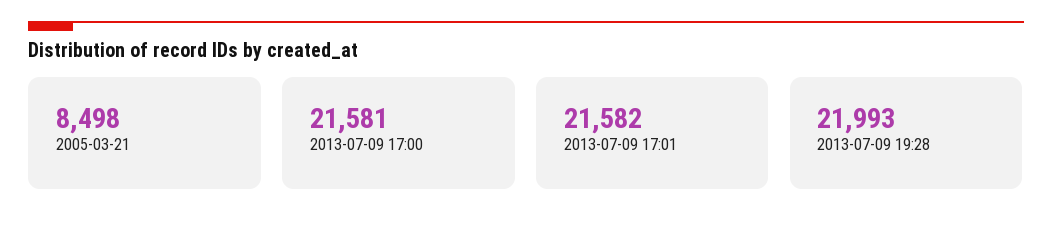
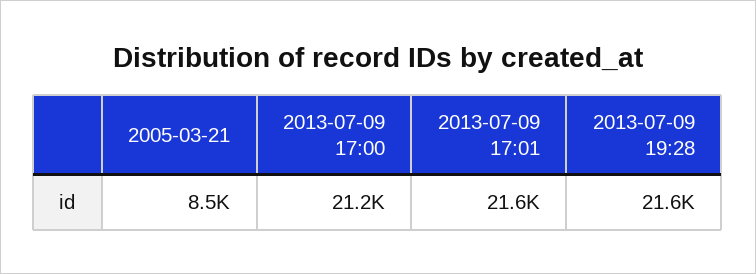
  {
    "2005-03-21": 8498,
-   "2013-07-09 17:00": 21581,
+   "2013-07-09 17:00": 21200,
    "2013-07-09 17:01": 21582,
-   "2013-07-09 19:28": 21993
+   "2013-07-09 19:28": 21600
  }

